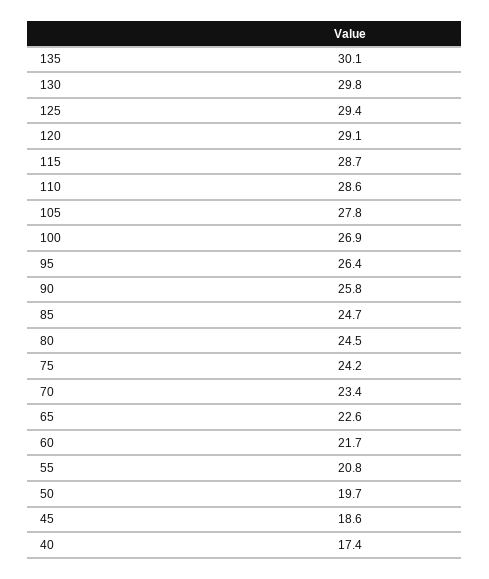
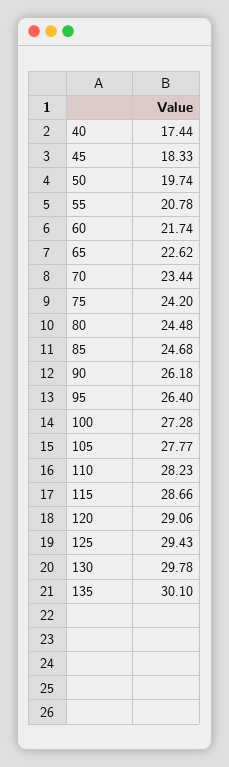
  {
    "135": 30.1,
    "130": 29.78,
    "125": 29.43,
    "120": 29.06,
    "115": 28.66,
-   "110": 28.6,
+   "110": 28.23,
    "105": 27.77,
-   "100": 26.9,
+   "100": 27.28,
    "95": 26.4,
-   "90": 25.8,
+   "90": 26.18,
    "85": 24.68,
    "80": 24.48,
    "75": 24.2,
    "70": 23.44,
    "65": 22.62,
    "60": 21.74,
    "55": 20.78,
    "50": 19.74,
-   "45": 18.6,
+   "45": 18.33,
    "40": 17.44
  }

